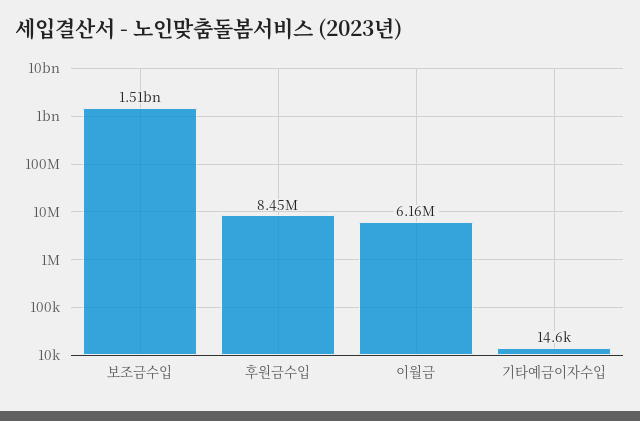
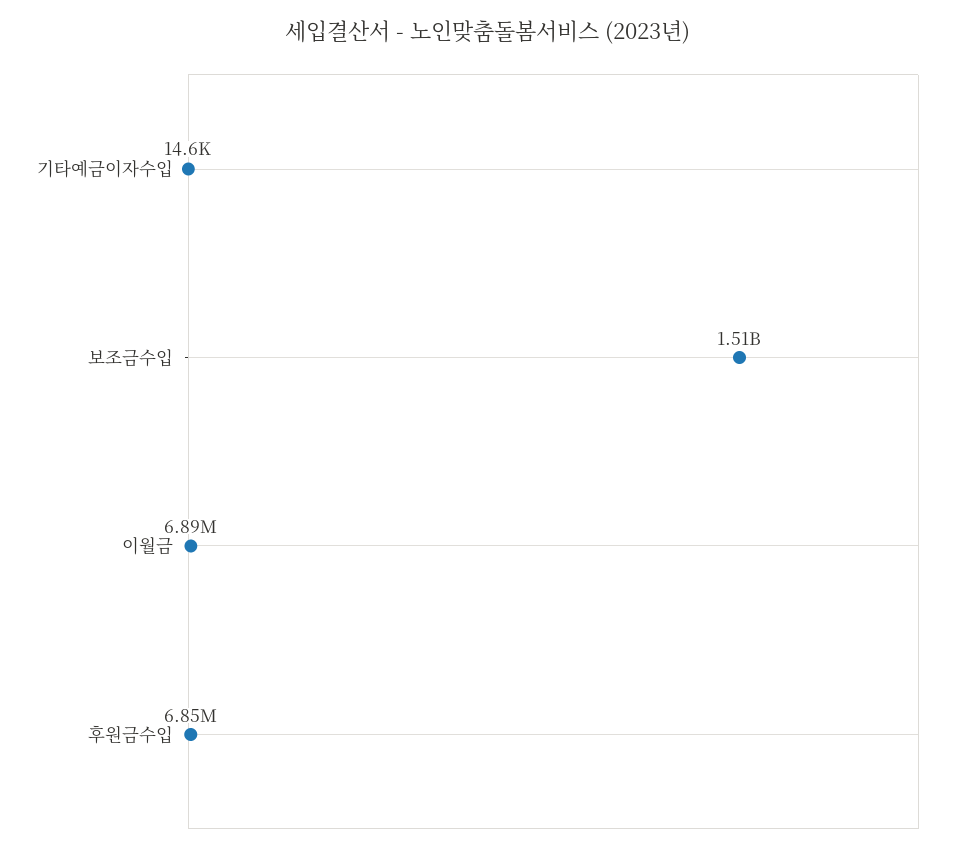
  {
    "보조금수입": 1510000000,
-   "후원금수입": 8450000,
+   "후원금수입": 6850000,
-   "이월금": 6160000,
+   "이월금": 6890000,
    "기타예금이자수입": 14600
  }

